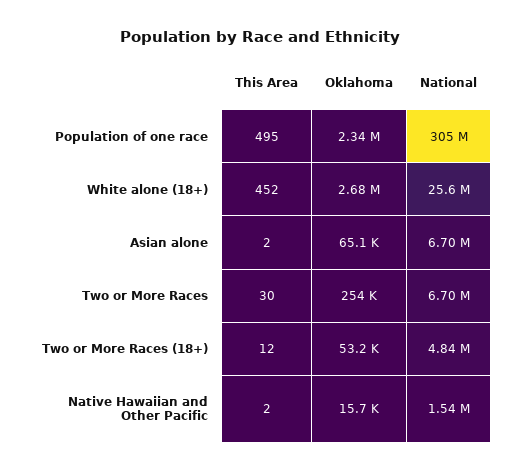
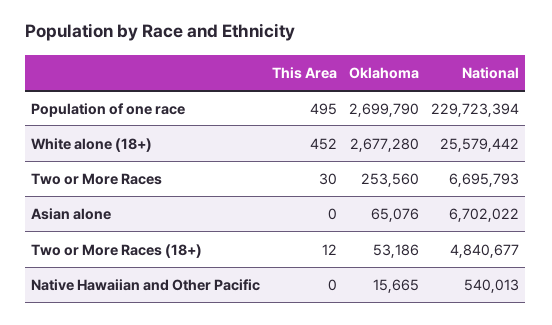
  {
    "This Area": {
      "Population of one race": 495,
      "White alone (18+)": 452,
-     "Asian alone": 2,
+     "Asian alone": 0,
      "Two or More Races": 30,
      "Two or More Races (18+)": 12,
-     "Native Hawaiian and Other Pacific": 2
+     "Native Hawaiian and Other Pacific": 0
    },
    "Oklahoma": {
-     "Population of one race": 2340000,
+     "Population of one race": 2699790,
      "White alone (18+)": 2677280,
      "Asian alone": 65076,
      "Two or More Races": 253560,
      "Two or More Races (18+)": 53186,
      "Native Hawaiian and Other Pacific": 15665
    },
    "National": {
-     "Population of one race": 305000000,
+     "Population of one race": 229723394,
      "White alone (18+)": 25579442,
      "Asian alone": 6702022,
      "Two or More Races": 6695793,
      "Two or More Races (18+)": 4840677,
-     "Native Hawaiian and Other Pacific": 1540000
+     "Native Hawaiian and Other Pacific": 540013
    }
  }

